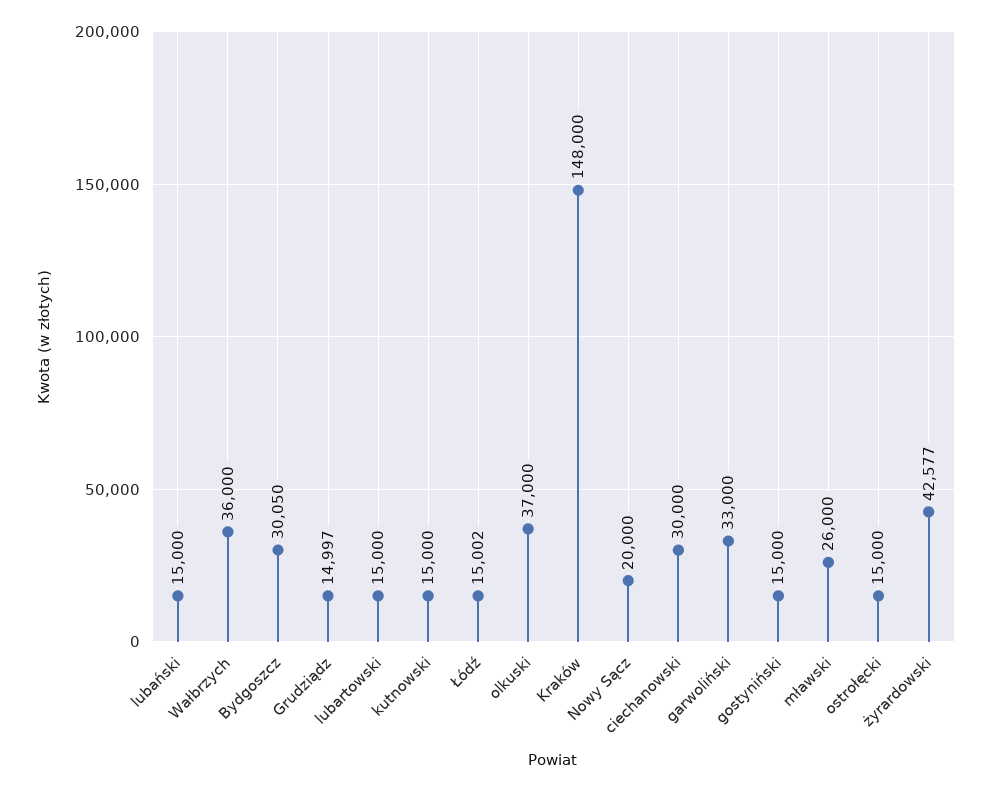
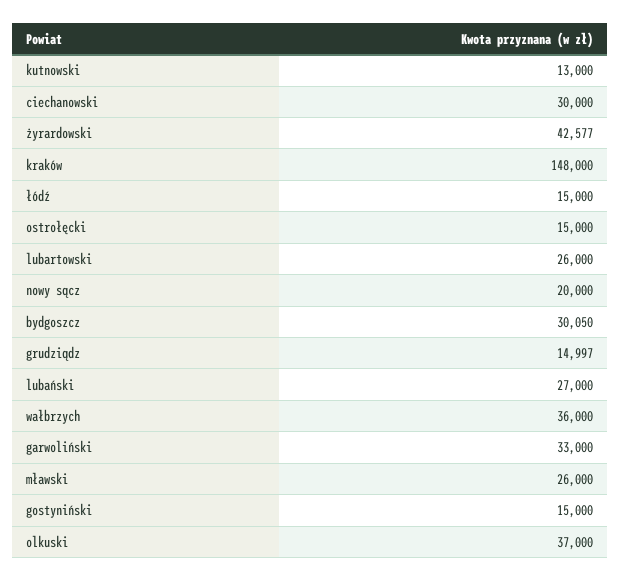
  {
-   "lubański": 15000,
+   "lubański": 27000,
    "Wałbrzych": 36000,
    "Bydgoszcz": 30050,
    "Grudziądz": 14997,
-   "lubartowski": 15000,
+   "lubartowski": 26000,
-   "kutnowski": 15000,
+   "kutnowski": 13000,
-   "Łódź": 15002,
+   "Łódź": 15000,
    "olkuski": 37000,
    "Kraków": 148000,
    "Nowy Sącz": 20000,
    "ciechanowski": 30000,
    "garwoliński": 33000,
    "gostyniński": 15000,
    "mławski": 26000,
    "ostrołęcki": 15000,
    "żyrardowski": 42577
  }

